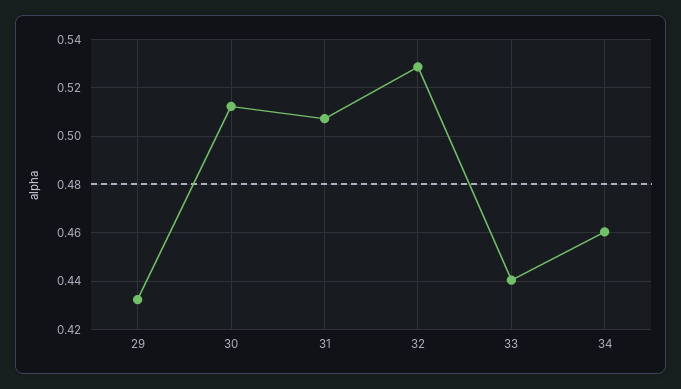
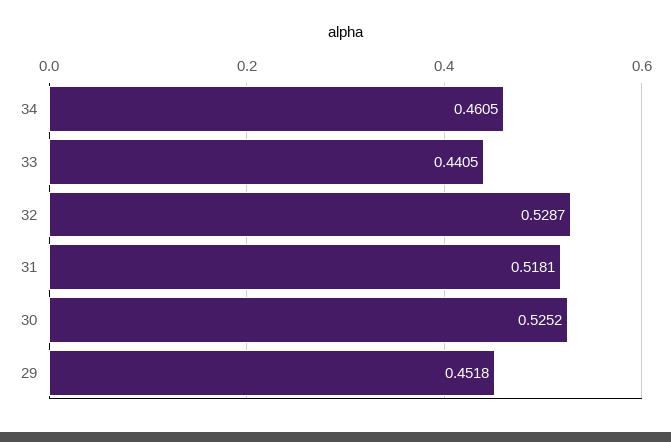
  {
-   "29": 0.4325,
+   "29": 0.4518,
-   "30": 0.5125,
+   "30": 0.5252,
-   "31": 0.5075,
+   "31": 0.5181,
    "32": 0.5287,
    "33": 0.4405,
    "34": 0.4605
  }

